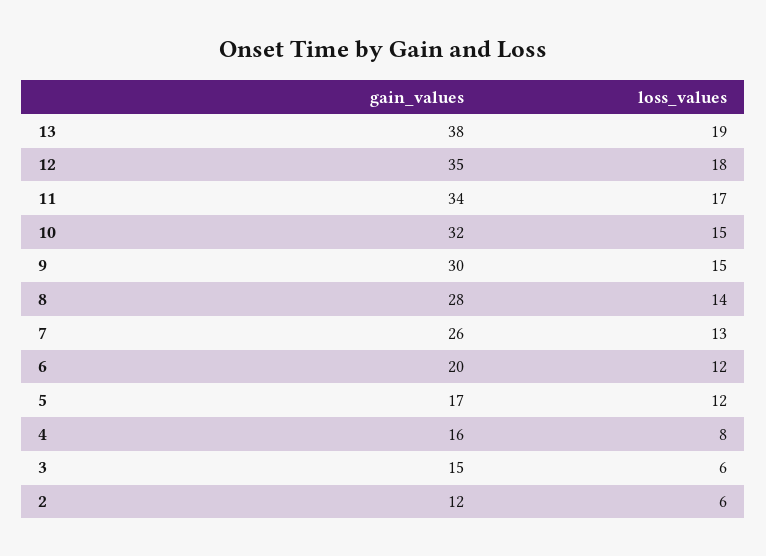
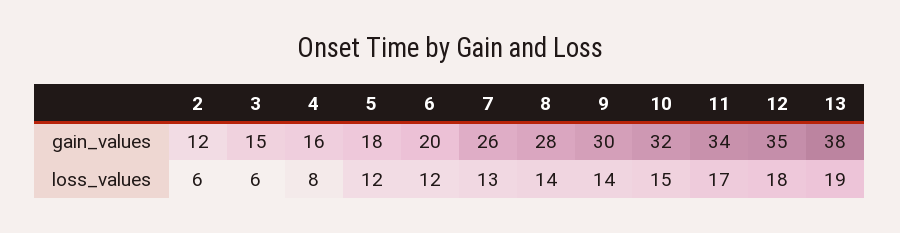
  {
    "gain_values": {
      "13": 38,
      "12": 35,
      "11": 34,
      "10": 32,
      "9": 30,
      "8": 28,
      "7": 26,
      "6": 20,
-     "5": 17,
+     "5": 18,
      "4": 16,
      "3": 15,
      "2": 12
    },
    "loss_values": {
      "13": 19,
      "12": 18,
      "11": 17,
      "10": 15,
-     "9": 15,
+     "9": 14,
      "8": 14,
      "7": 13,
      "6": 12,
      "5": 12,
      "4": 8,
      "3": 6,
      "2": 6
    }
  }

